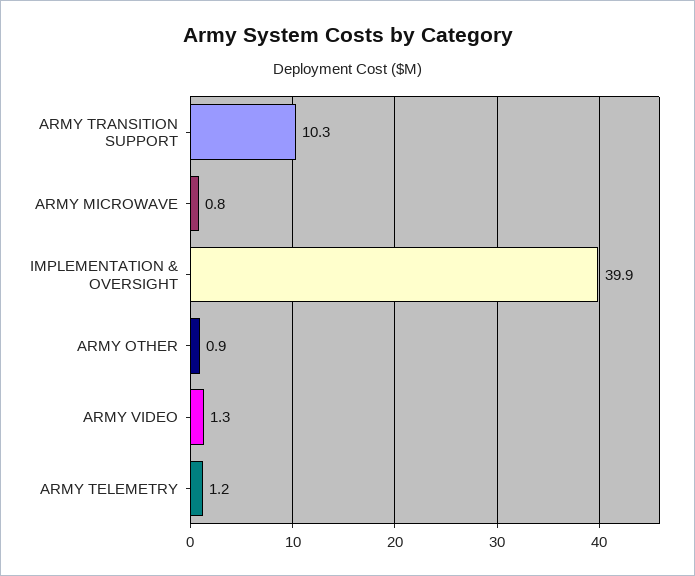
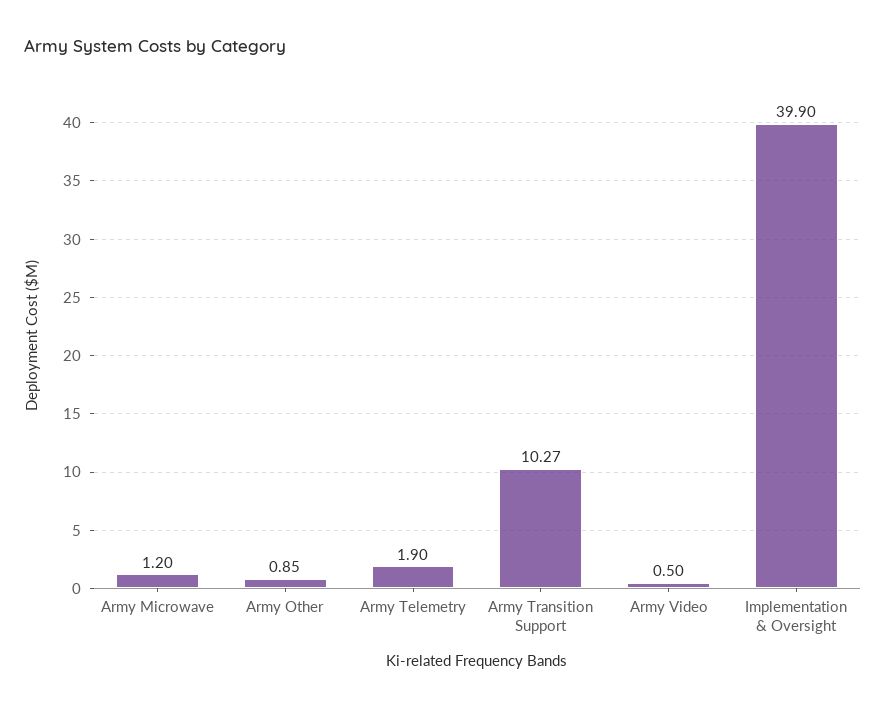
  {
    "ARMY TRANSITION SUPPORT": 10.27,
-   "ARMY MICROWAVE": 0.8,
+   "ARMY MICROWAVE": 1.2,
    "IMPLEMENTATION & OVERSIGHT": 39.9,
    "ARMY OTHER": 0.85,
-   "ARMY VIDEO": 1.3,
+   "ARMY VIDEO": 0.5,
-   "ARMY TELEMETRY": 1.2
+   "ARMY TELEMETRY": 1.9
  }

